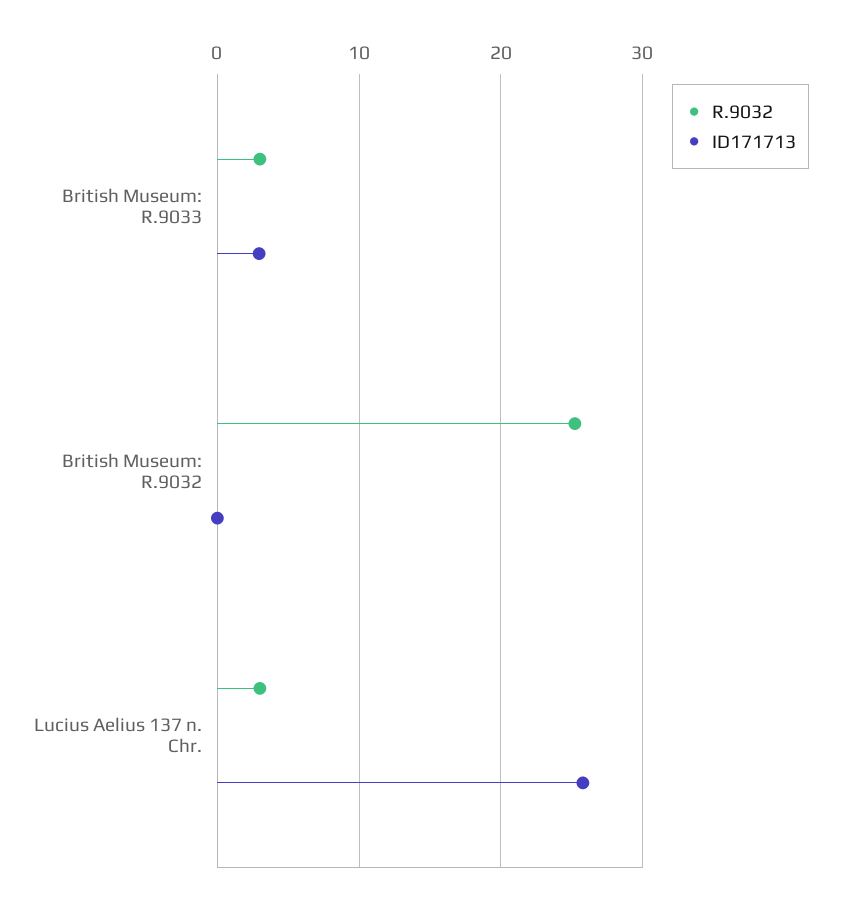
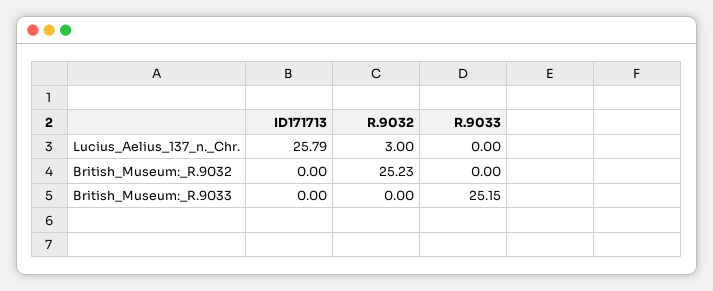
  {
    "R.9032": {
-     "British Museum: R.9033": 3,
+     "British Museum: R.9033": 0,
      "British Museum: R.9032": 25.23,
      "Lucius Aelius 137 n. Chr.": 3
    },
    "ID171713": {
-     "British Museum: R.9033": 3,
+     "British Museum: R.9033": 0,
      "British Museum: R.9032": 0,
      "Lucius Aelius 137 n. Chr.": 25.79
-   }
+   },
+   "R.9033": {
+     "Lucius Aelius 137 n. Chr.": 0,
+     "British Museum: R.9032": 0,
+     "British Museum: R.9033": 25.15
+   }
  }

